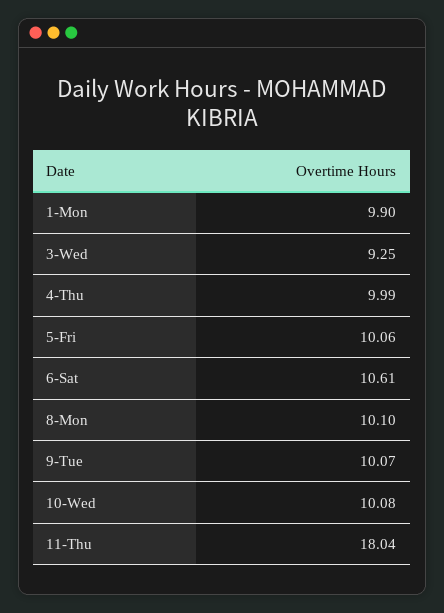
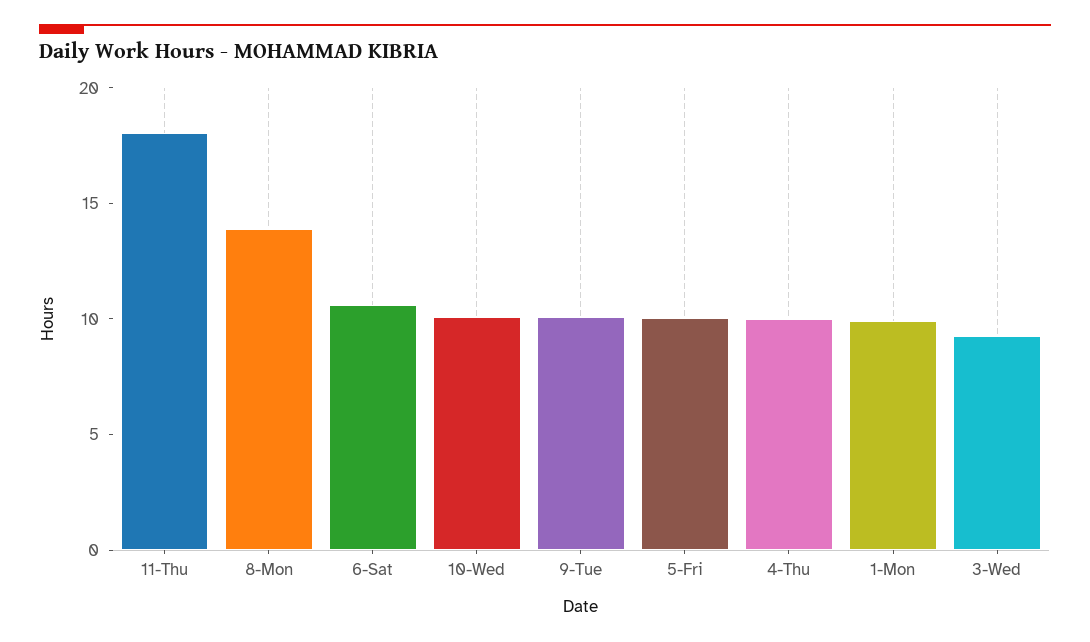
  {
    "1-Mon": 9.9,
    "3-Wed": 9.25,
    "4-Thu": 9.99,
    "5-Fri": 10.06,
    "6-Sat": 10.61,
-   "8-Mon": 10.1,
+   "8-Mon": 14,
    "9-Tue": 10.07,
    "10-Wed": 10.08,
    "11-Thu": 18.04
  }

